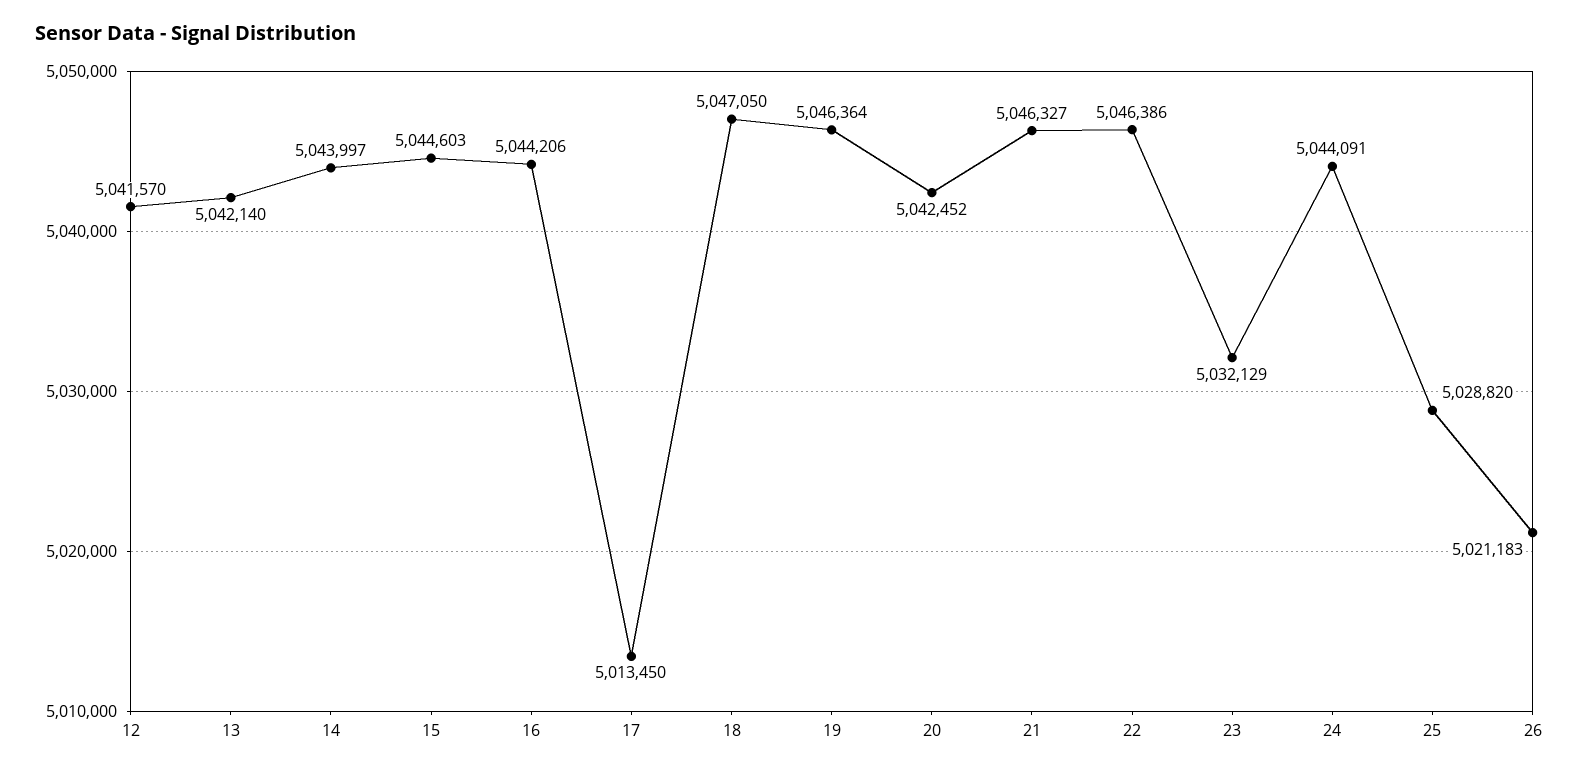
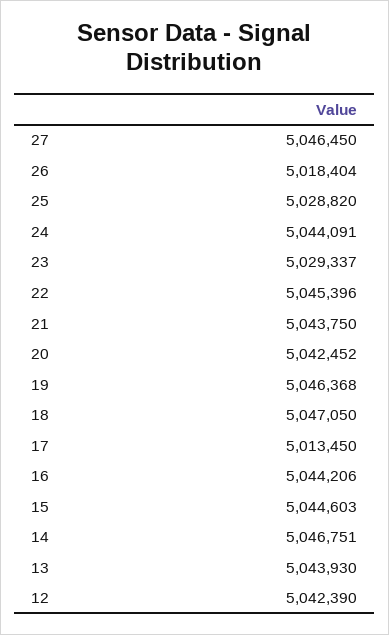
  {
-   "12": 5041570,
+   "12": 5042390,
-   "13": 5042140,
+   "13": 5043930,
-   "14": 5043997,
+   "14": 5046751,
    "15": 5044603,
    "16": 5044206,
    "17": 5013450,
    "18": 5047050,
-   "19": 5046364,
+   "19": 5046368,
    "20": 5042452,
-   "21": 5046327,
+   "21": 5043750,
-   "22": 5046386,
+   "22": 5045396,
-   "23": 5032129,
+   "23": 5029337,
    "24": 5044091,
    "25": 5028820,
-   "26": 5021183
+   "26": 5018404,
+   "27": 5046450
  }

